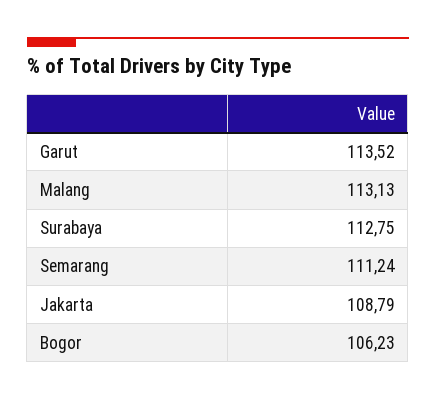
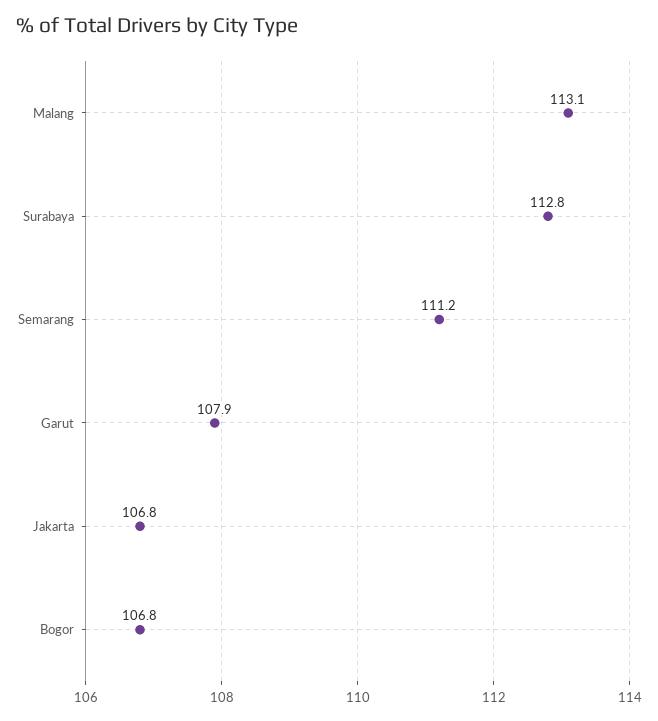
  {
-   "Garut": 113.52,
+   "Garut": 107.9,
    "Malang": 113.13,
    "Surabaya": 112.75,
    "Semarang": 111.24,
-   "Jakarta": 108.79,
+   "Jakarta": 106.8,
-   "Bogor": 106.23
+   "Bogor": 106.8
  }

